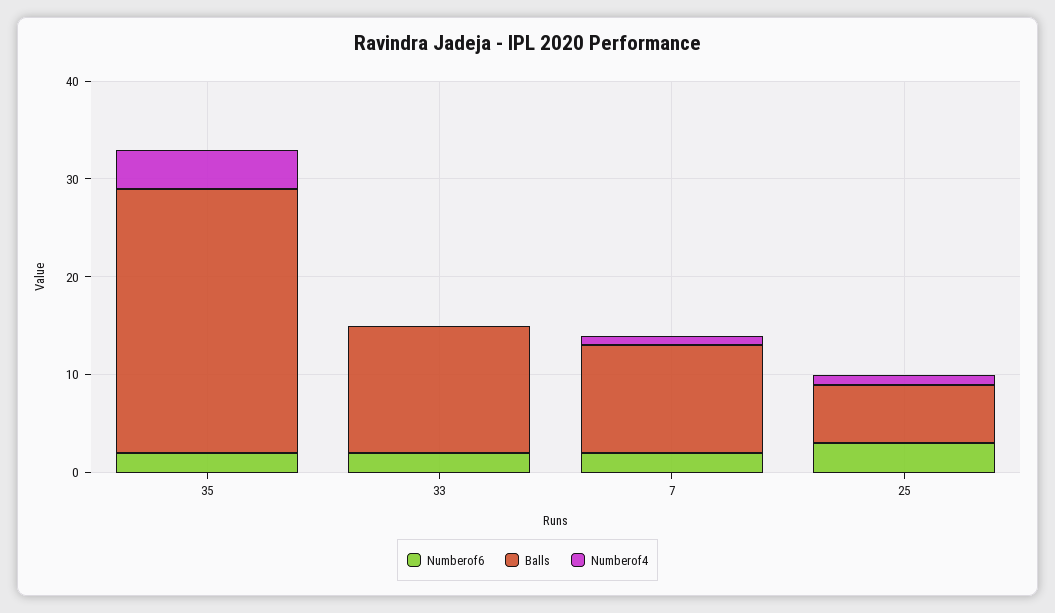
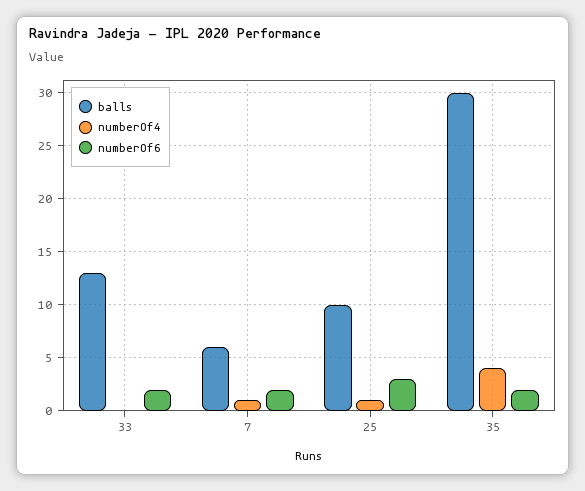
  {
    "Numberof6": {
      "35": 2,
      "33": 2,
      "7": 2,
      "25": 3
    },
    "Balls": {
-     "35": 27,
+     "35": 30,
      "33": 13,
-     "7": 11,
+     "7": 6,
-     "25": 6
+     "25": 10
    },
    "Numberof4": {
      "35": 4,
      "33": 0,
      "7": 1,
      "25": 1
    }
  }

